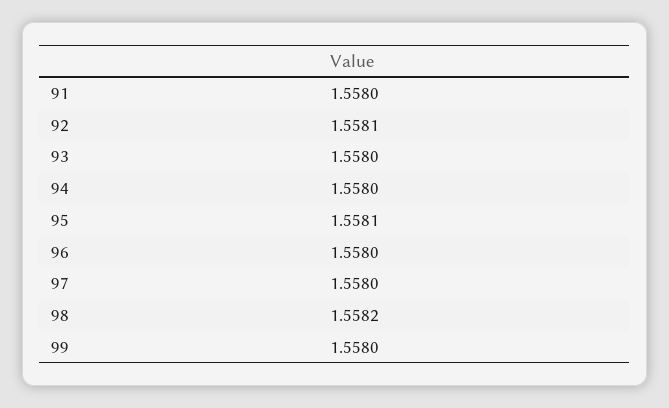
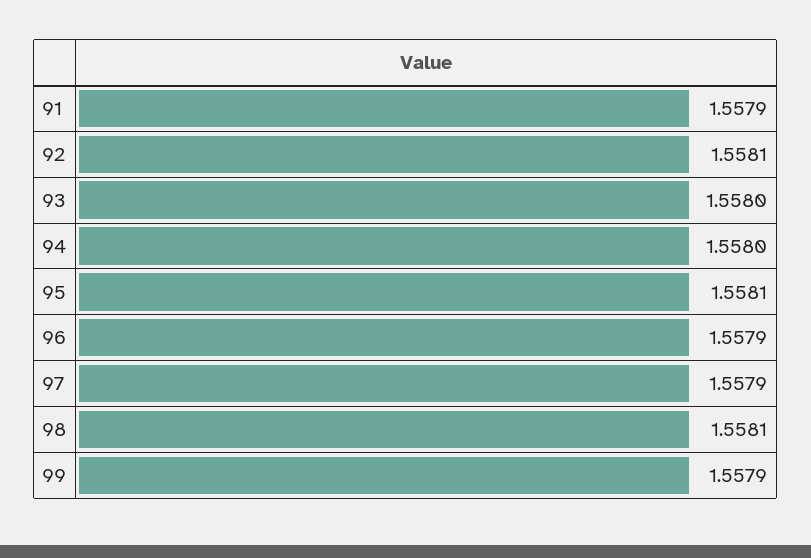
  {
-   "91": 1.558,
+   "91": 1.5579,
    "92": 1.5581,
    "93": 1.558,
    "94": 1.558,
    "95": 1.5581,
-   "96": 1.558,
+   "96": 1.5579,
-   "97": 1.558,
+   "97": 1.5579,
-   "98": 1.5582,
+   "98": 1.5581,
-   "99": 1.558
+   "99": 1.5579
  }

